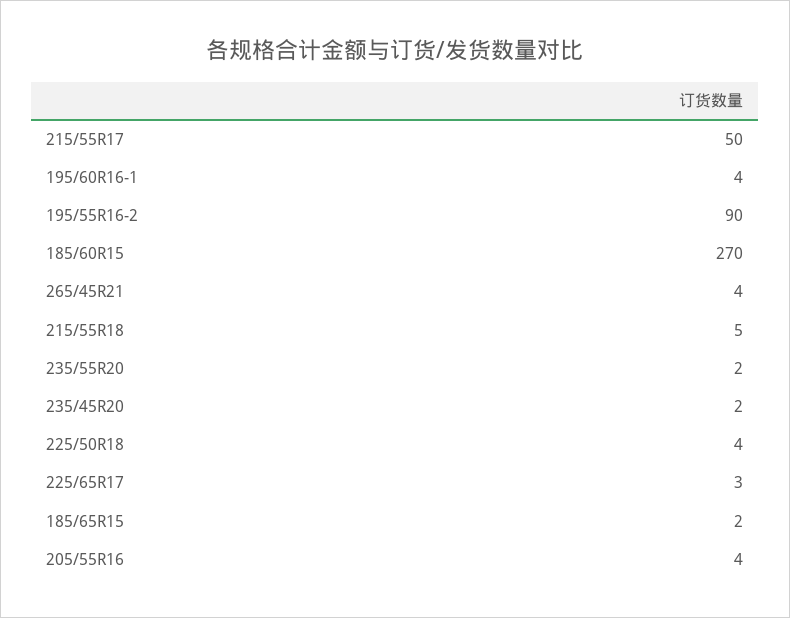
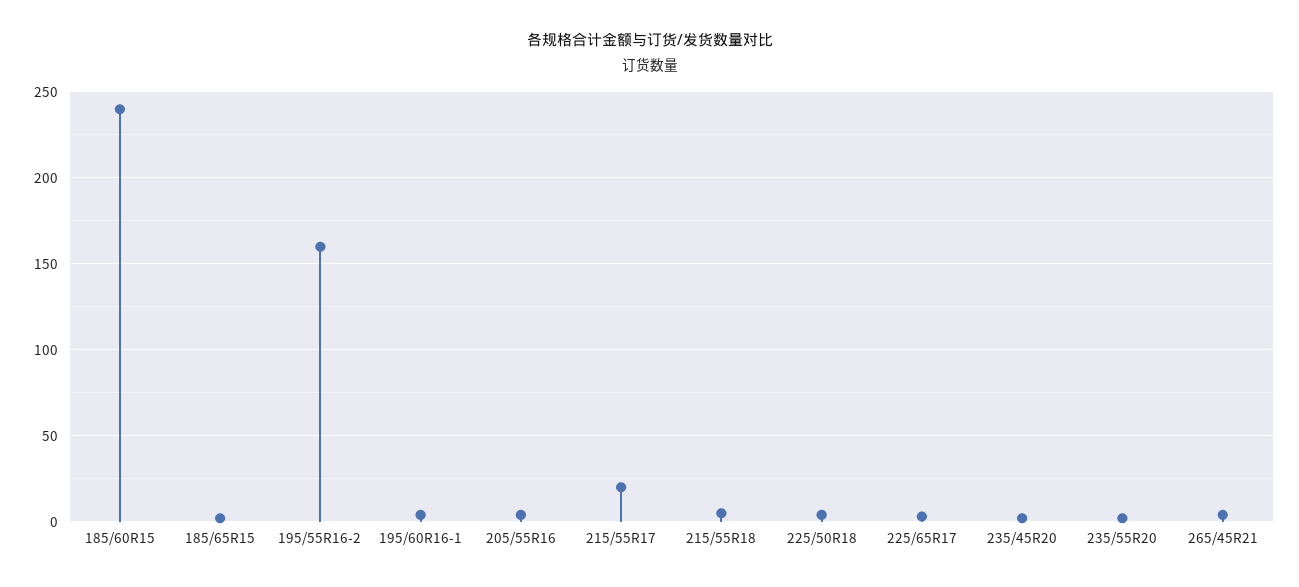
  {
-   "215/55R17": 50,
+   "215/55R17": 20,
    "195/60R16-1": 4,
-   "195/55R16-2": 90,
+   "195/55R16-2": 160,
-   "185/60R15": 270,
+   "185/60R15": 240,
    "265/45R21": 4,
    "215/55R18": 5,
    "235/55R20": 2,
    "235/45R20": 2,
    "225/50R18": 4,
    "225/65R17": 3,
    "185/65R15": 2,
    "205/55R16": 4
  }

